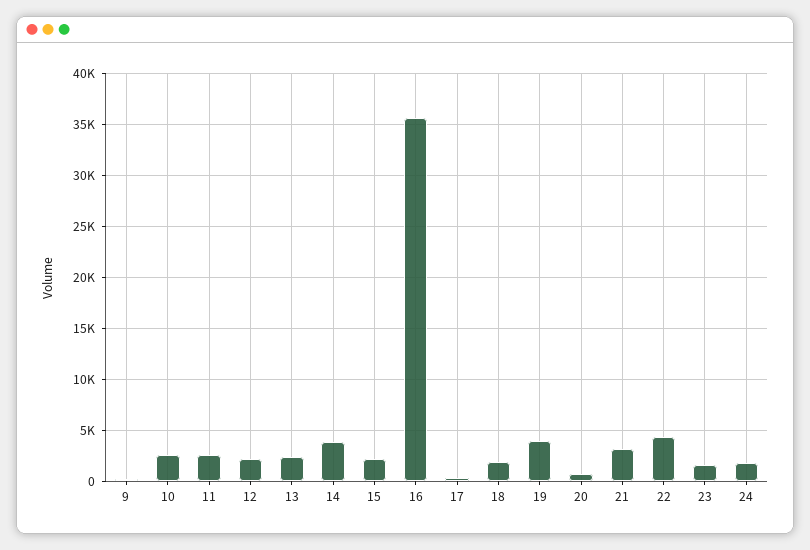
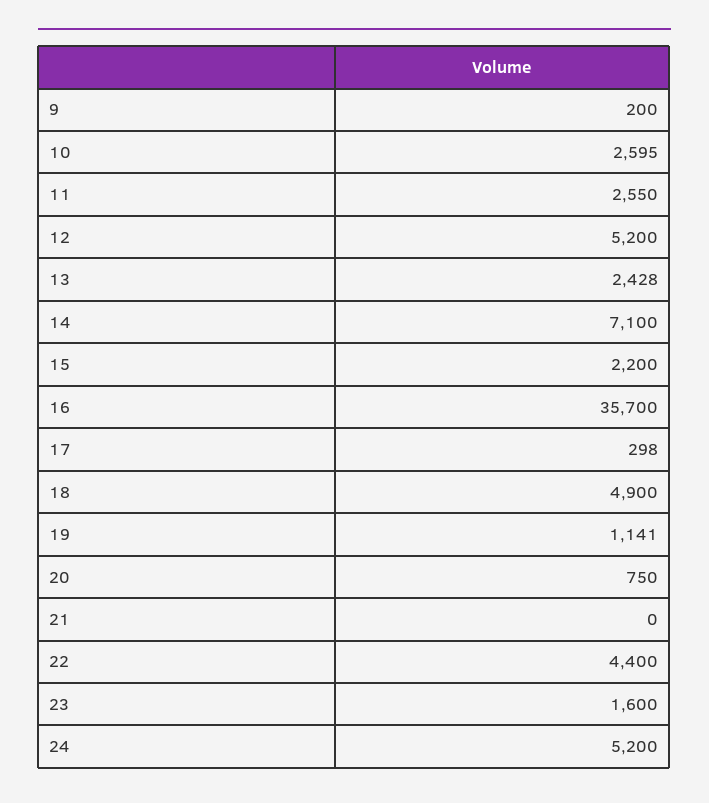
  {
    "9": 200,
    "10": 2595,
    "11": 2550,
-   "12": 2000,
+   "12": 5200,
    "13": 2428,
-   "14": 4000,
+   "14": 7100,
    "15": 2200,
    "16": 35700,
    "17": 298,
-   "18": 2000,
+   "18": 4900,
-   "19": 4000,
+   "19": 1141,
    "20": 750,
-   "21": 3000,
+   "21": 0,
    "22": 4400,
    "23": 1600,
-   "24": 2000
+   "24": 5200
  }

